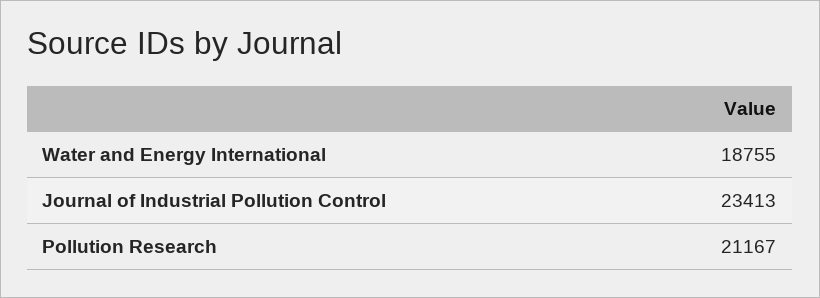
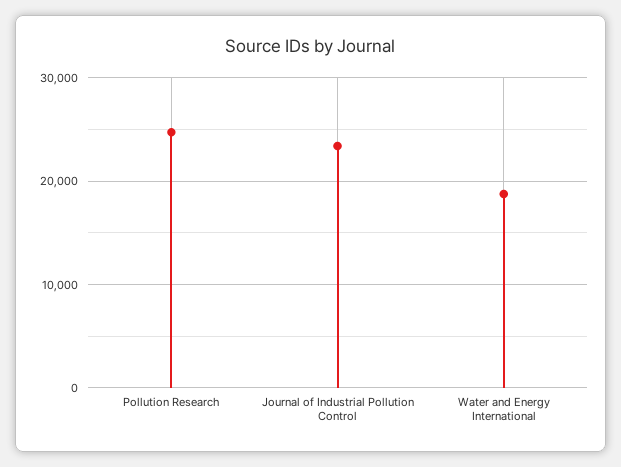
  {
    "Water and Energy International": 18755,
    "Journal of Industrial Pollution Control": 23413,
-   "Pollution Research": 21167
+   "Pollution Research": 25000
  }

